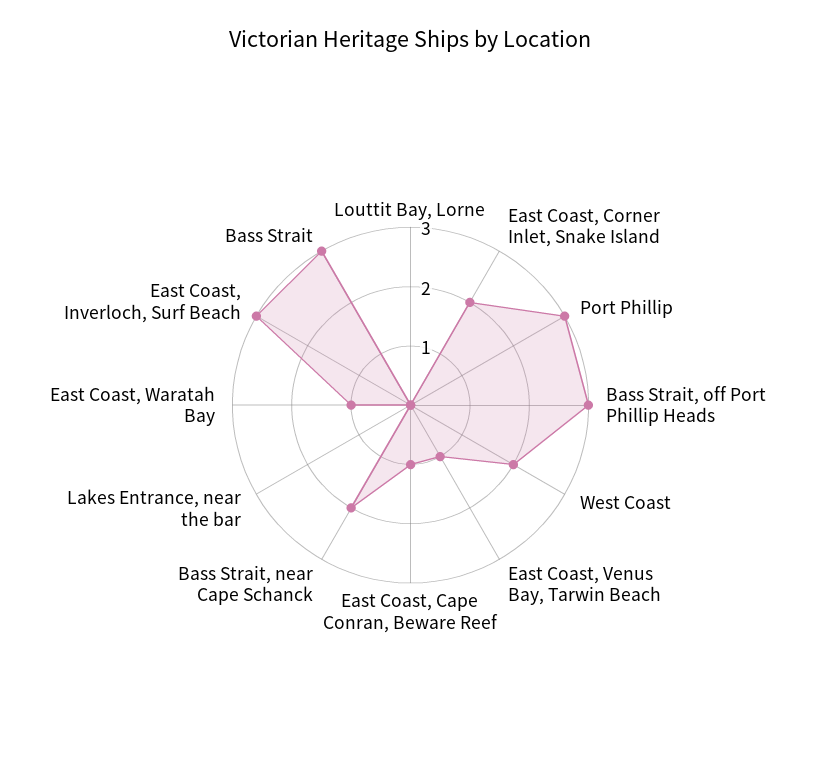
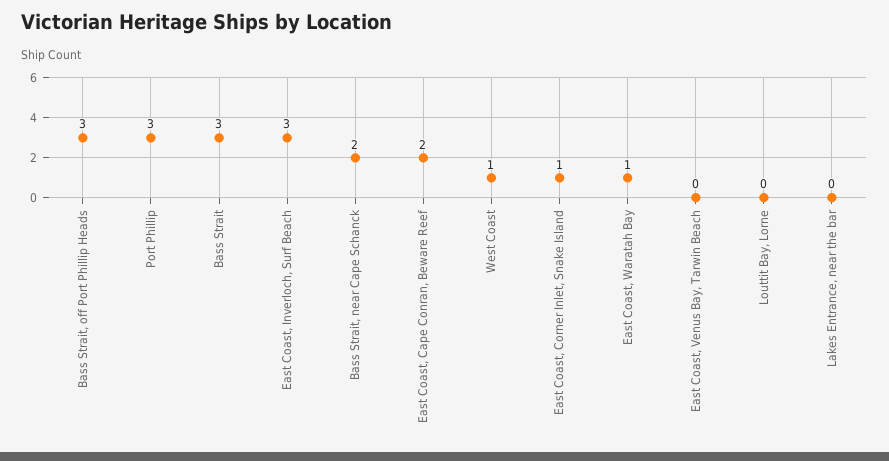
  {
    "Louttit Bay, Lorne": 0,
-   "East Coast, Corner Inlet, Snake Island": 2,
+   "East Coast, Corner Inlet, Snake Island": 1,
    "Port Phillip": 3,
    "Bass Strait, off Port Phillip Heads": 3,
-   "West Coast": 2,
+   "West Coast": 1,
-   "East Coast, Venus Bay, Tarwin Beach": 1,
+   "East Coast, Venus Bay, Tarwin Beach": 0,
-   "East Coast, Cape Conran, Beware Reef": 1,
+   "East Coast, Cape Conran, Beware Reef": 2,
    "Bass Strait, near Cape Schanck": 2,
    "Lakes Entrance, near the bar": 0,
    "East Coast, Waratah Bay": 1,
    "East Coast, Inverloch, Surf Beach": 3,
    "Bass Strait": 3
  }

